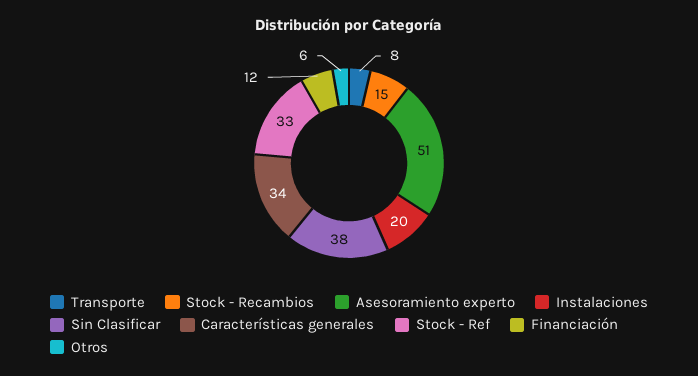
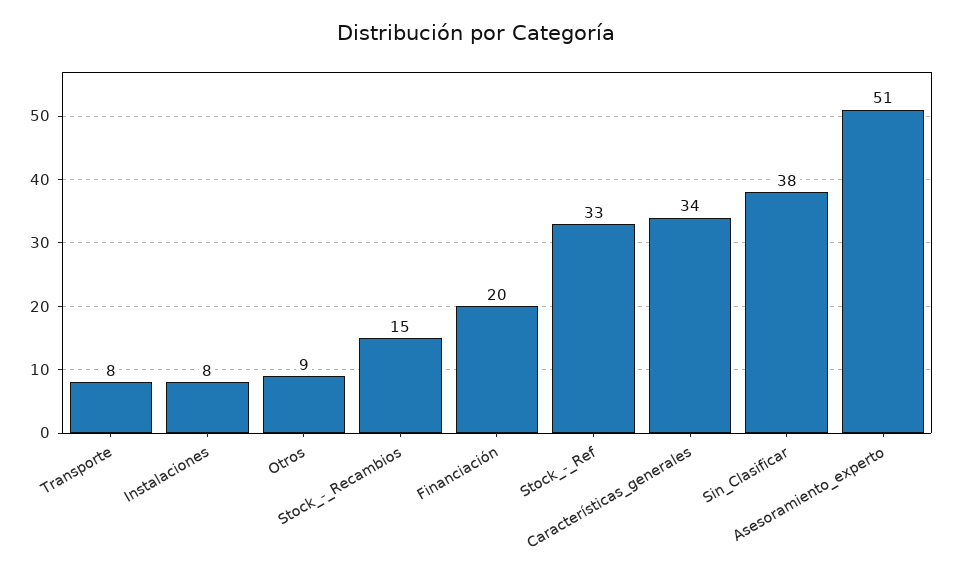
  {
    "Transporte": 8,
    "Stock - Recambios": 15,
    "Asesoramiento experto": 51,
-   "Instalaciones": 20,
+   "Instalaciones": 8,
    "Sin Clasificar": 38,
    "Características generales": 34,
    "Stock - Ref": 33,
-   "Financiación": 12,
+   "Financiación": 20,
-   "Otros": 6
+   "Otros": 9
  }

